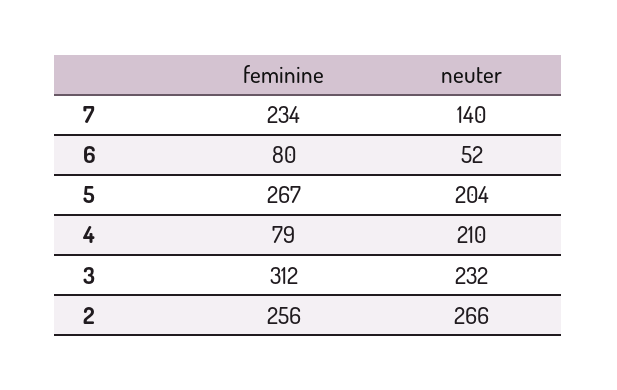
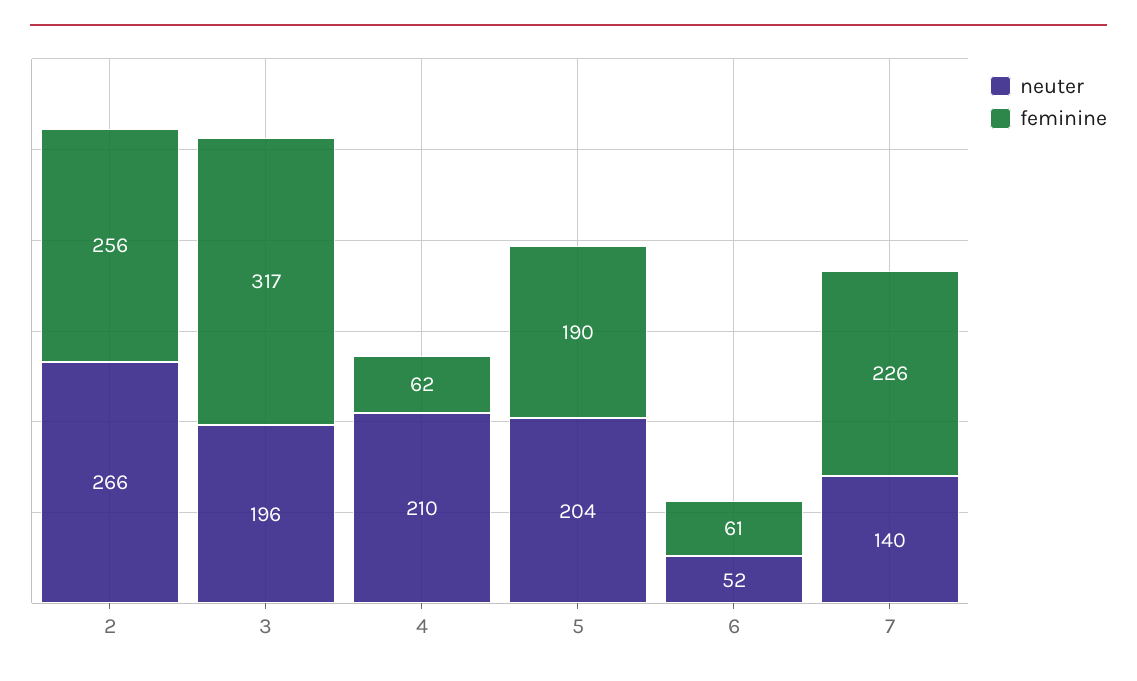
  {
    "feminine": {
-     "7": 234,
+     "7": 226,
-     "6": 80,
+     "6": 61,
-     "5": 267,
+     "5": 190,
-     "4": 79,
+     "4": 62,
-     "3": 312,
+     "3": 317,
      "2": 256
    },
    "neuter": {
      "7": 140,
      "6": 52,
      "5": 204,
      "4": 210,
-     "3": 232,
+     "3": 196,
      "2": 266
    }
  }

